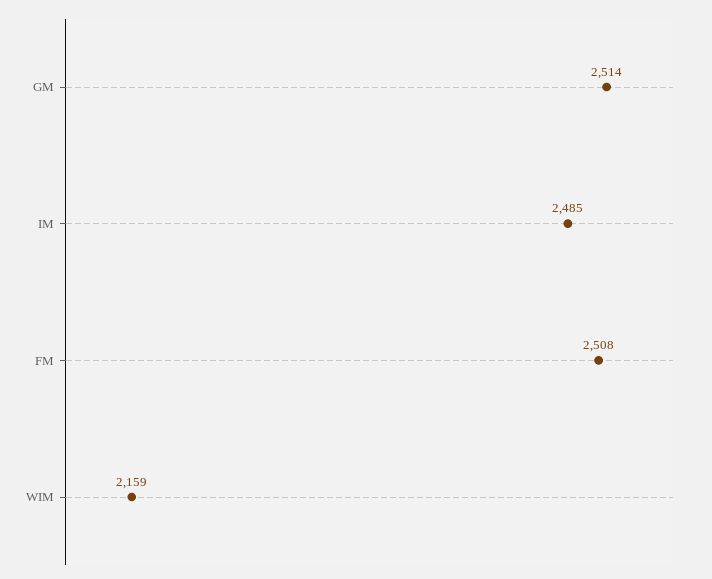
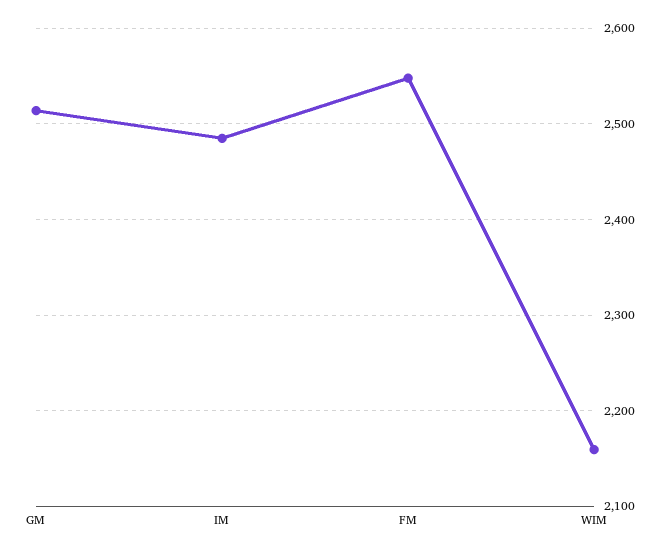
  {
    "GM": 2514,
    "IM": 2485,
-   "FM": 2508,
+   "FM": 2550,
    "WIM": 2159
  }

